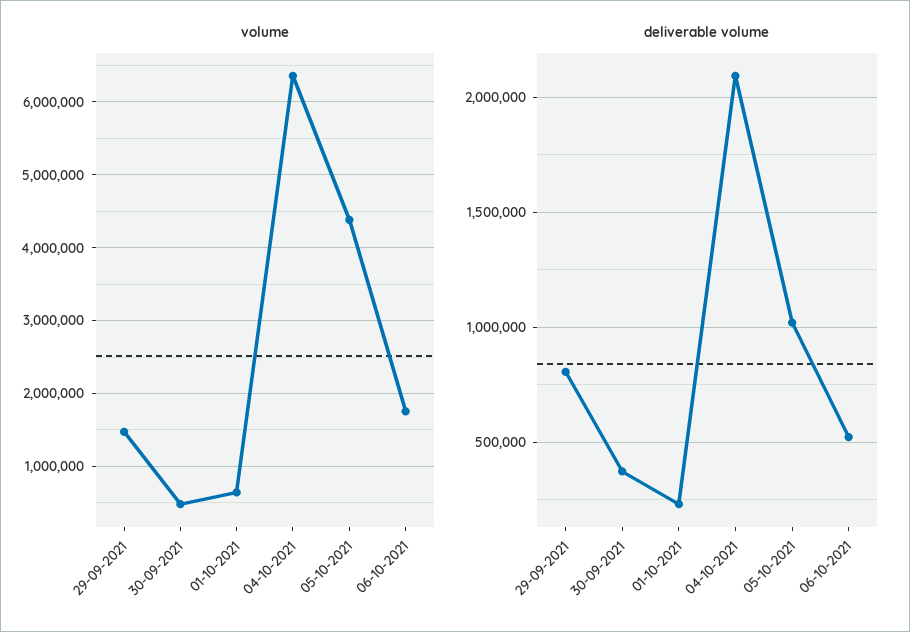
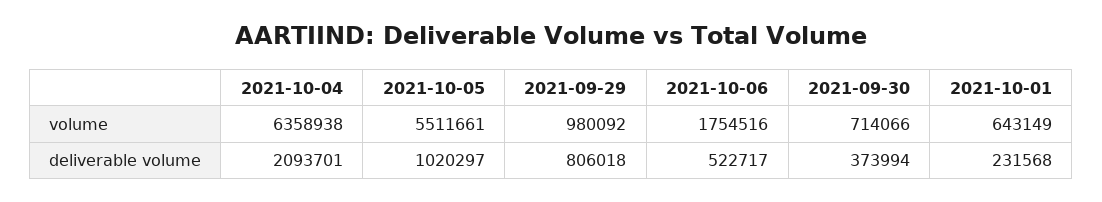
  {
    "volume": {
-     "29-09-2021": 1500000,
+     "29-09-2021": 980092,
-     "30-09-2021": 500000,
+     "30-09-2021": 714066,
      "01-10-2021": 643149,
      "04-10-2021": 6358938,
-     "05-10-2021": 4400000,
+     "05-10-2021": 5511661,
      "06-10-2021": 1754516
    },
    "deliverable volume": {
      "29-09-2021": 806018,
      "30-09-2021": 373994,
      "01-10-2021": 231568,
      "04-10-2021": 2093701,
      "05-10-2021": 1020297,
      "06-10-2021": 522717
    }
  }

